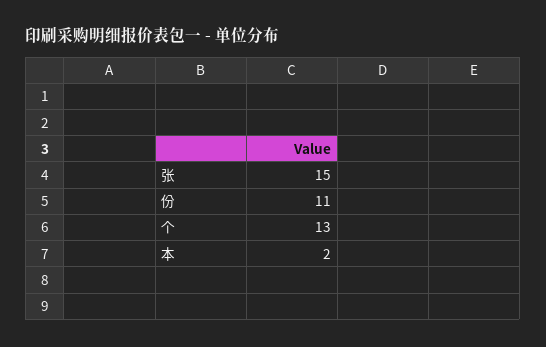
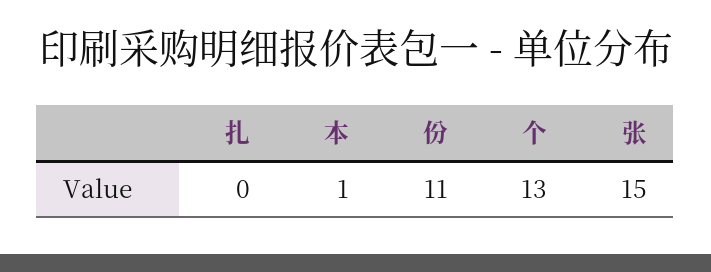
  {
    "张": 15,
    "份": 11,
    "个": 13,
-   "本": 2
+   "本": 1,
+   "扎": 0
  }

